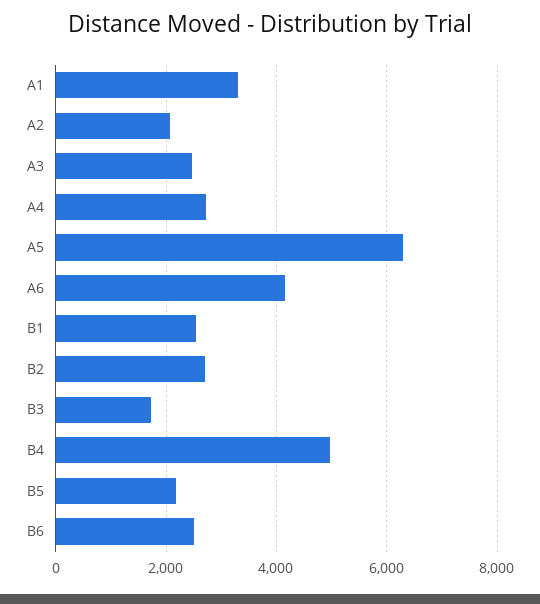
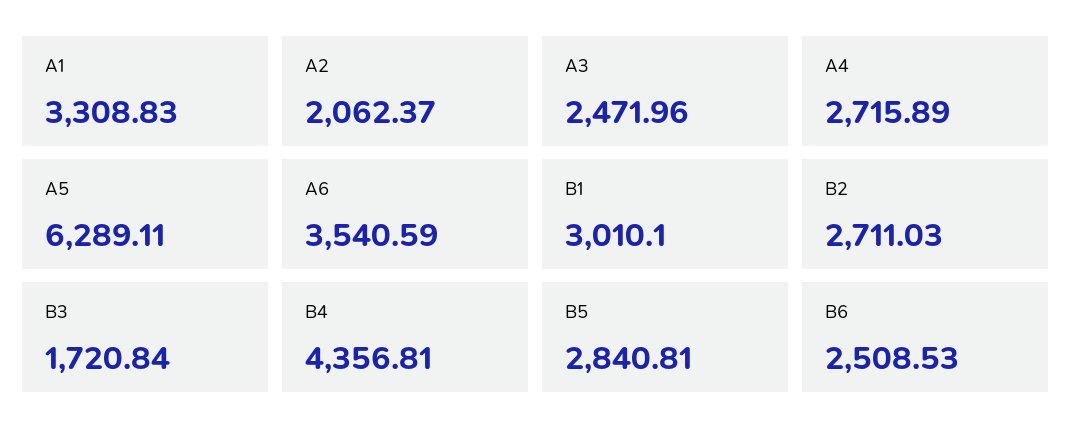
  {
    "A1": 3308.83,
    "A2": 2062.37,
    "A3": 2471.96,
    "A4": 2715.89,
    "A5": 6289.11,
-   "A6": 4200,
+   "A6": 3540.59,
-   "B1": 2600,
+   "B1": 3010.1,
    "B2": 2711.03,
    "B3": 1720.84,
-   "B4": 5000,
+   "B4": 4356.81,
-   "B5": 2200,
+   "B5": 2840.81,
    "B6": 2508.53
  }

